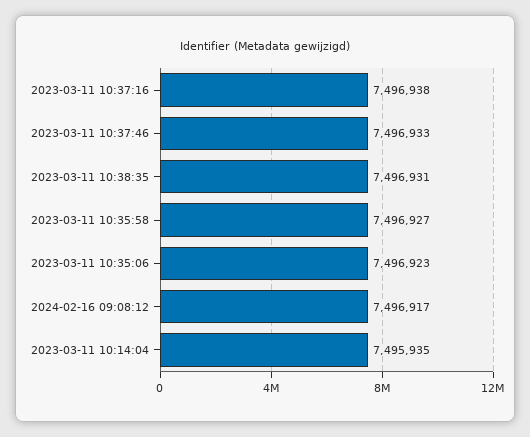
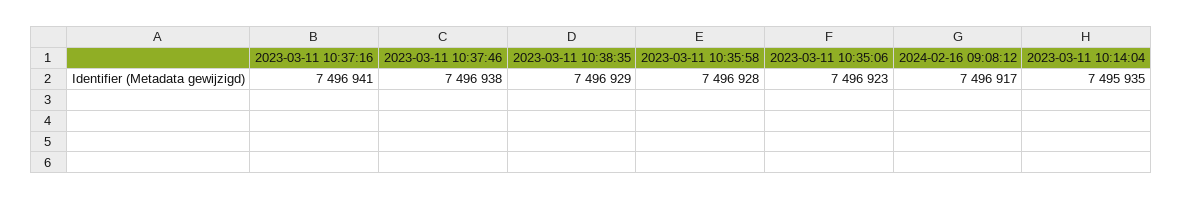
  {
-   "2023-03-11 10:37:16": 7496938,
+   "2023-03-11 10:37:16": 7496941,
-   "2023-03-11 10:37:46": 7496933,
+   "2023-03-11 10:37:46": 7496938,
-   "2023-03-11 10:38:35": 7496931,
+   "2023-03-11 10:38:35": 7496929,
-   "2023-03-11 10:35:58": 7496927,
+   "2023-03-11 10:35:58": 7496928,
    "2023-03-11 10:35:06": 7496923,
    "2024-02-16 09:08:12": 7496917,
    "2023-03-11 10:14:04": 7495935
  }

